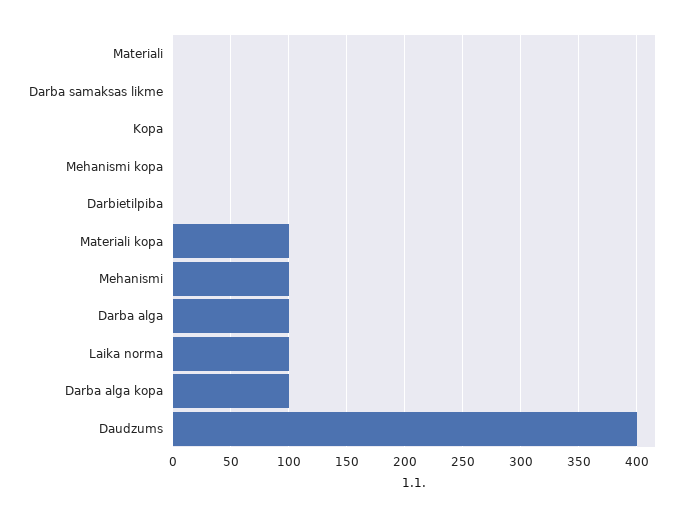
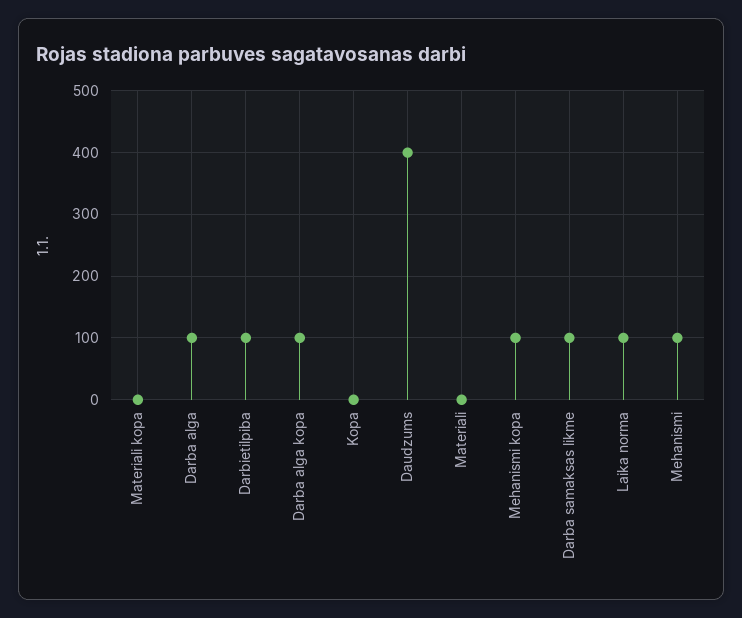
  {
    "Materiali": 0,
-   "Darba samaksas likme": 0,
+   "Darba samaksas likme": 100,
    "Kopa": 0,
-   "Mehanismi kopa": 0,
+   "Mehanismi kopa": 100,
-   "Darbietilpiba": 0,
+   "Darbietilpiba": 100,
-   "Materiali kopa": 100,
+   "Materiali kopa": 0,
    "Mehanismi": 100,
    "Darba alga": 100,
    "Laika norma": 100,
    "Darba alga kopa": 100,
    "Daudzums": 400
  }

